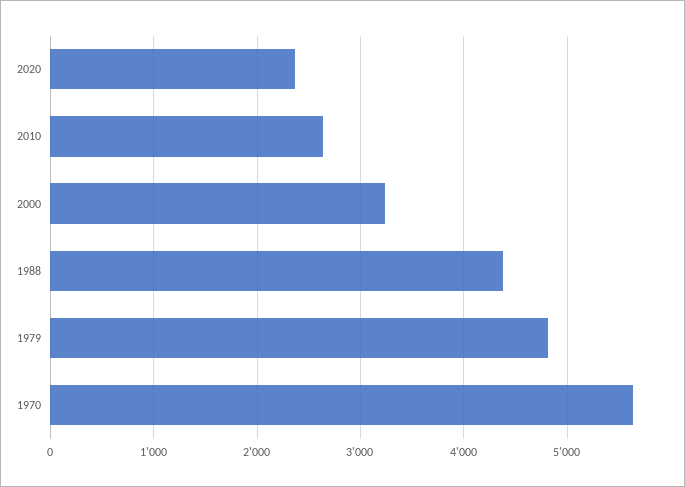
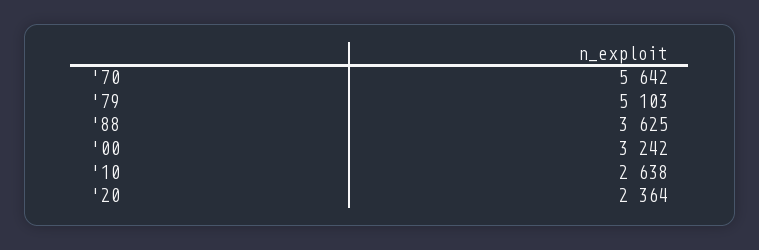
  {
    "2020": 2364,
    "2010": 2638,
    "2000": 3242,
-   "1988": 4400,
+   "1988": 3625,
-   "1979": 4800,
+   "1979": 5103,
    "1970": 5642
  }

